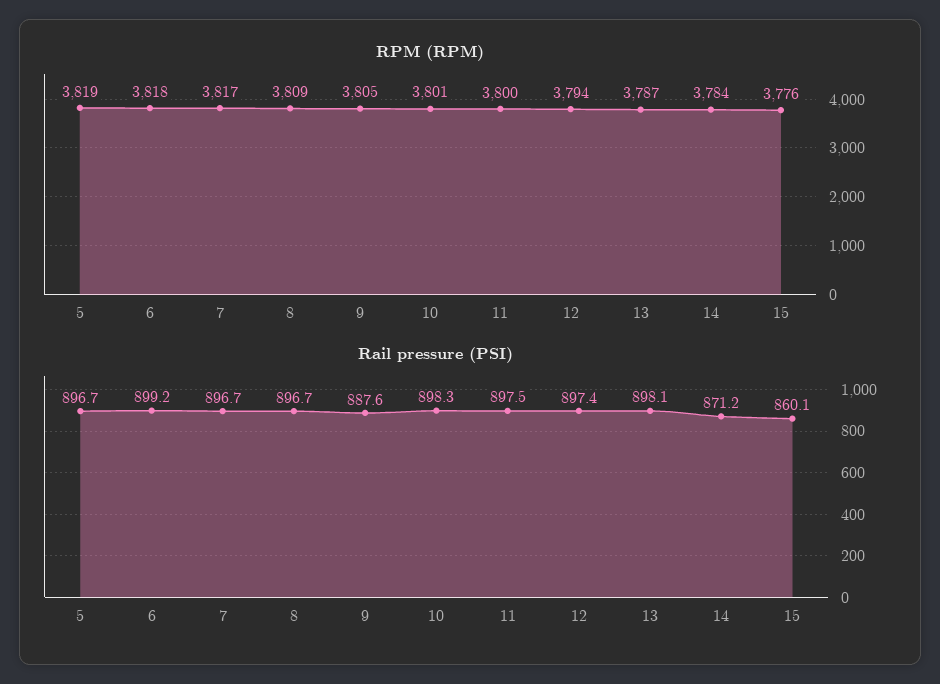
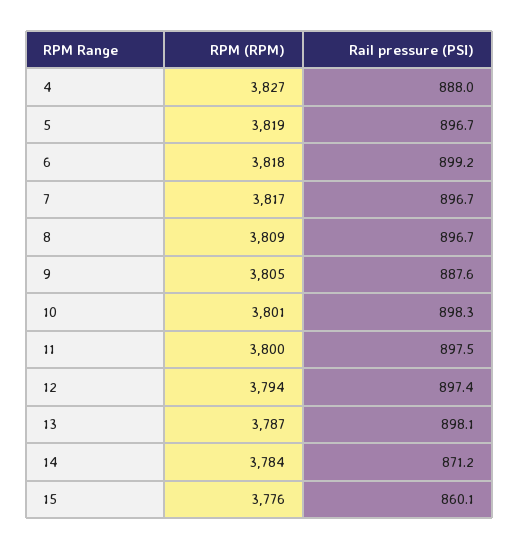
  {
    "RPM (RPM)": {
      "5": 3819,
      "6": 3818,
      "7": 3817,
      "8": 3809,
      "9": 3805,
      "10": 3801,
      "11": 3800,
      "12": 3794,
      "13": 3787,
      "14": 3784,
-     "15": 3776
+     "15": 3776,
+     "4": 3827
    },
    "Rail pressure (PSI)": {
      "5": 896.7,
      "6": 899.2,
      "7": 896.7,
      "8": 896.7,
      "9": 887.6,
      "10": 898.3,
      "11": 897.5,
      "12": 897.4,
      "13": 898.1,
      "14": 871.2,
-     "15": 860.1
+     "15": 860.1,
+     "4": 888
    }
  }

